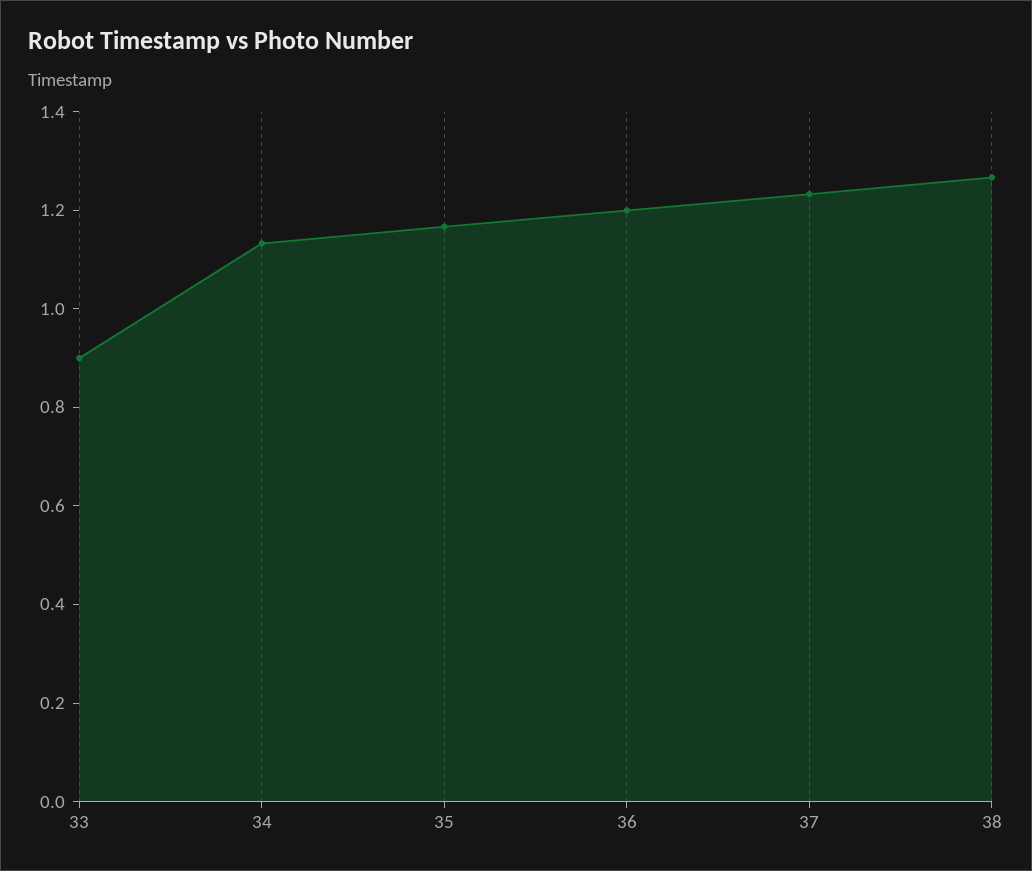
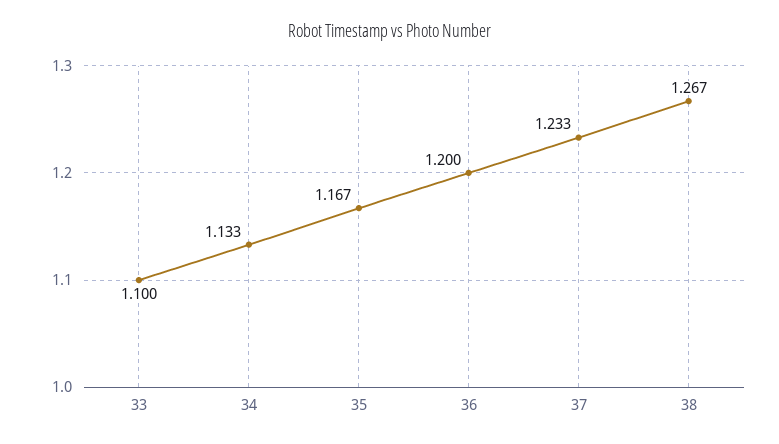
  {
-   "33": 0.9,
+   "33": 1.1,
    "34": 1.133,
    "35": 1.167,
    "36": 1.2,
    "37": 1.233,
    "38": 1.267
  }

